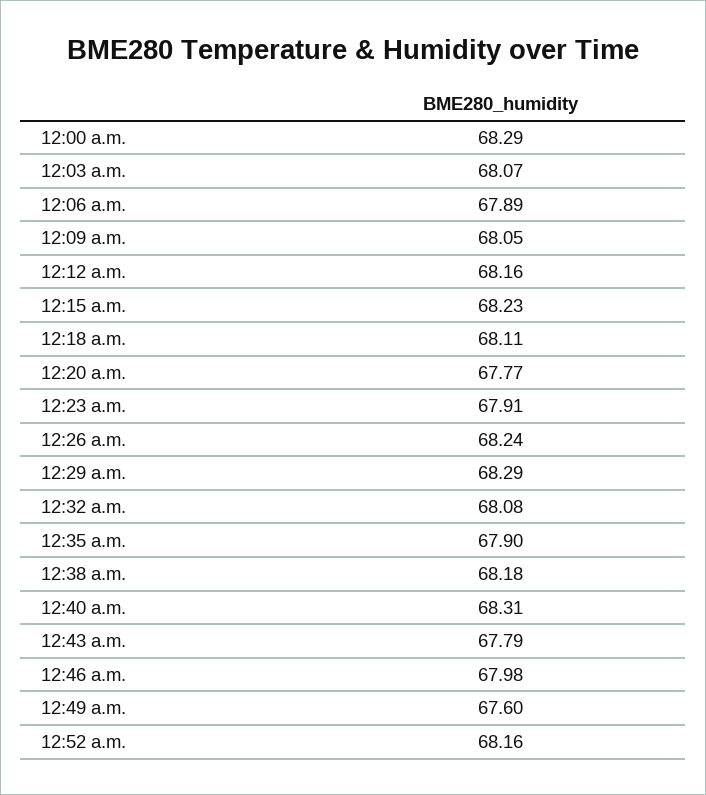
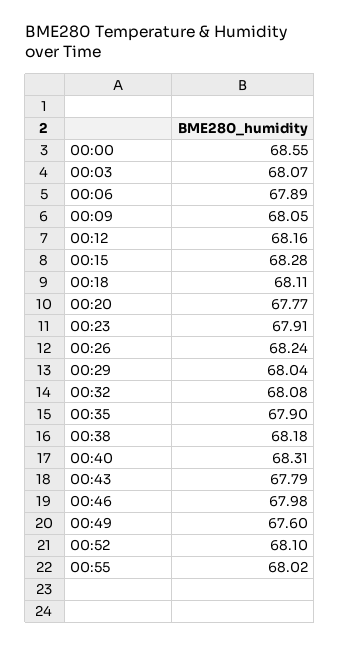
  {
-   "12:00 a.m.": 68.29,
+   "12:00 a.m.": 68.55,
    "12:03 a.m.": 68.07,
    "12:06 a.m.": 67.89,
    "12:09 a.m.": 68.05,
    "12:12 a.m.": 68.16,
-   "12:15 a.m.": 68.23,
+   "12:15 a.m.": 68.28,
    "12:18 a.m.": 68.11,
    "12:20 a.m.": 67.77,
    "12:23 a.m.": 67.91,
    "12:26 a.m.": 68.24,
-   "12:29 a.m.": 68.29,
+   "12:29 a.m.": 68.04,
    "12:32 a.m.": 68.08,
    "12:35 a.m.": 67.9,
    "12:38 a.m.": 68.18,
    "12:40 a.m.": 68.31,
    "12:43 a.m.": 67.79,
    "12:46 a.m.": 67.98,
    "12:49 a.m.": 67.6,
-   "12:52 a.m.": 68.16
+   "12:52 a.m.": 68.1,
+   "00:55": 68.02
  }

